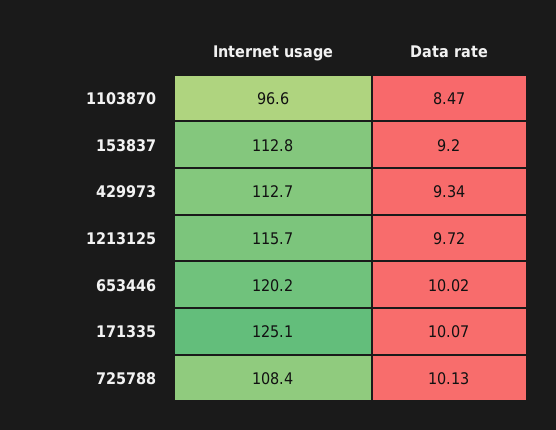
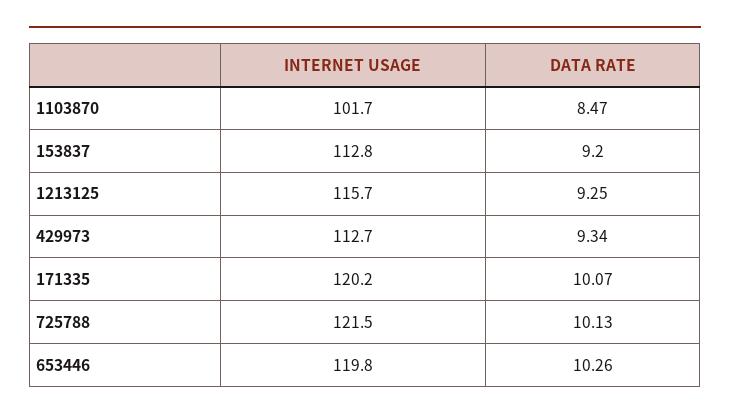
  {
    "Internet usage": {
-     "1103870": 96.6,
+     "1103870": 101.7,
      "153837": 112.8,
      "429973": 112.7,
      "1213125": 115.7,
-     "653446": 120.2,
+     "653446": 119.8,
-     "171335": 125.1,
+     "171335": 120.2,
-     "725788": 108.4
+     "725788": 121.5
    },
    "Data rate": {
      "1103870": 8.47,
      "153837": 9.2,
      "429973": 9.34,
-     "1213125": 9.72,
+     "1213125": 9.25,
-     "653446": 10.02,
+     "653446": 10.26,
      "171335": 10.07,
      "725788": 10.13
    }
  }

